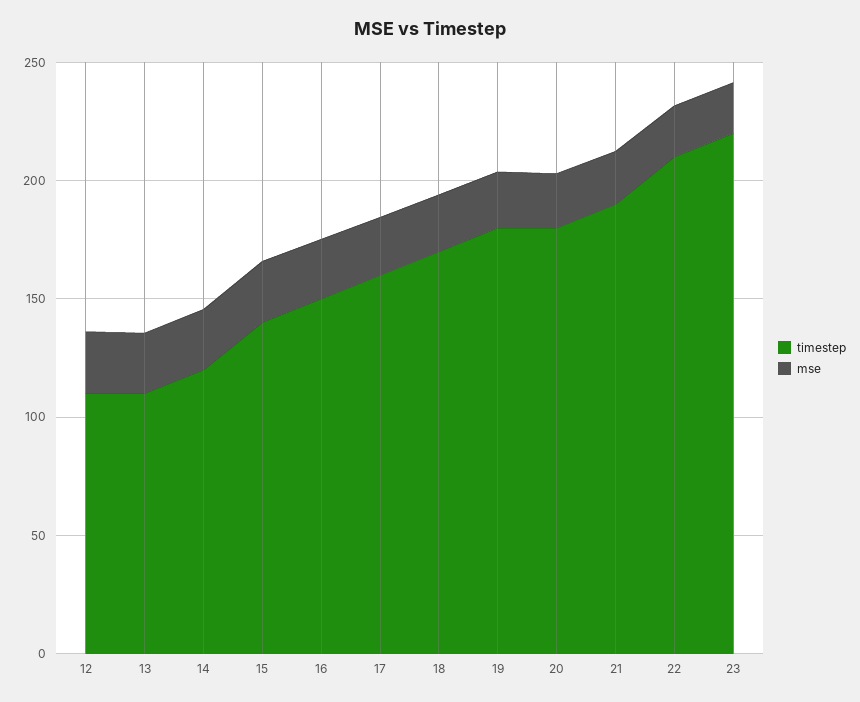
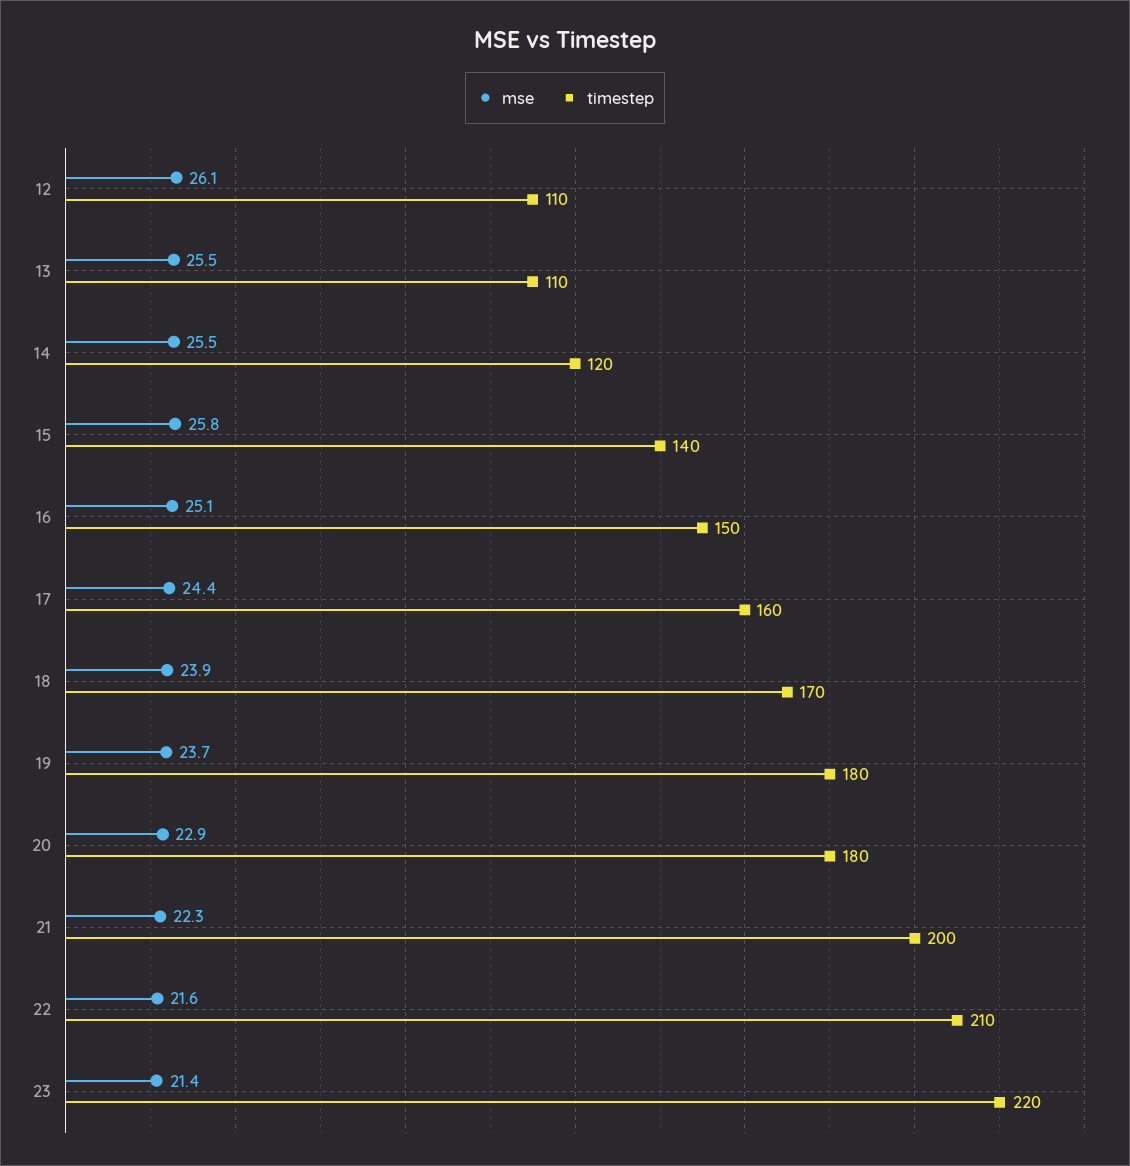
  {
    "timestep": {
      "12": 110,
      "13": 110,
      "14": 120,
      "15": 140,
      "16": 150,
      "17": 160,
      "18": 170,
      "19": 180,
      "20": 180,
-     "21": 190,
+     "21": 200,
      "22": 210,
      "23": 220
    },
    "mse": {
      "12": 26.1,
      "13": 25.5,
      "14": 25.5,
      "15": 25.8,
      "16": 25.1,
      "17": 24.4,
      "18": 23.9,
      "19": 23.7,
      "20": 22.9,
      "21": 22.3,
      "22": 21.6,
      "23": 21.4
    }
  }

